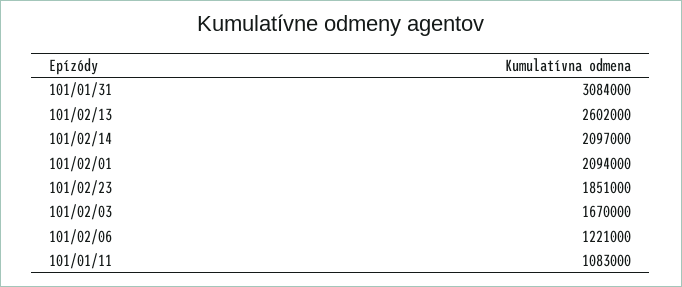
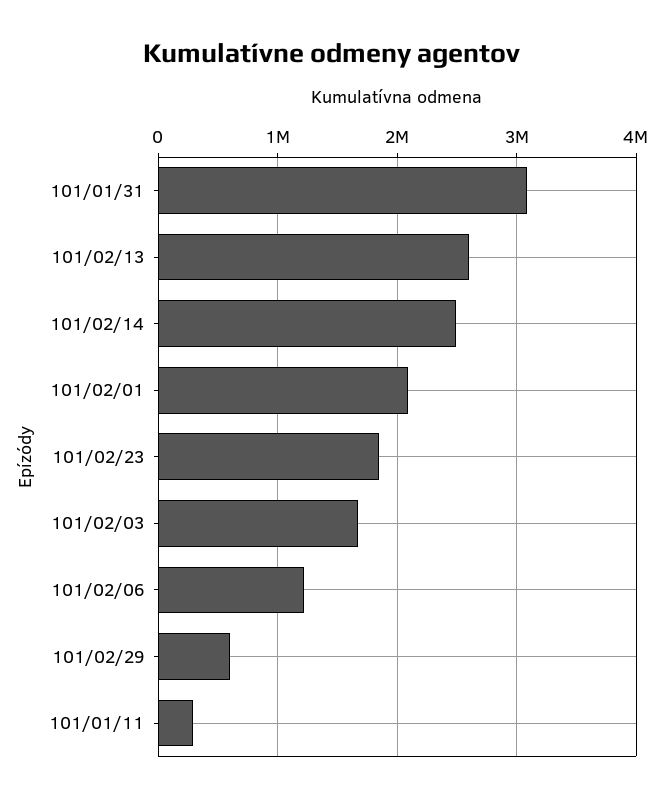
  {
    "101/01/31": 3084000,
    "101/02/13": 2602000,
-   "101/02/14": 2097000,
+   "101/02/14": 2500000,
    "101/02/01": 2094000,
    "101/02/23": 1851000,
    "101/02/03": 1670000,
    "101/02/06": 1221000,
-   "101/01/11": 1083000
+   "101/01/11": 300000,
+   "101/02/29": 600000
  }

